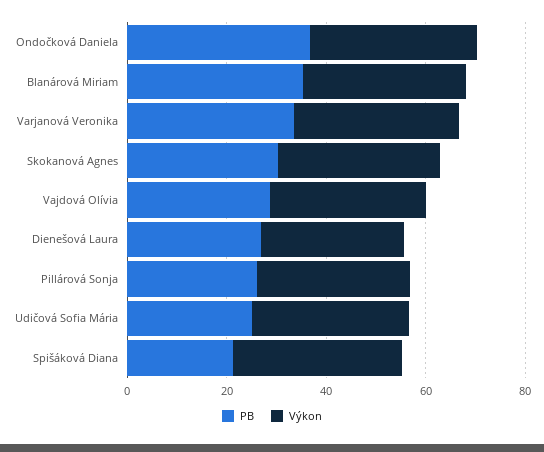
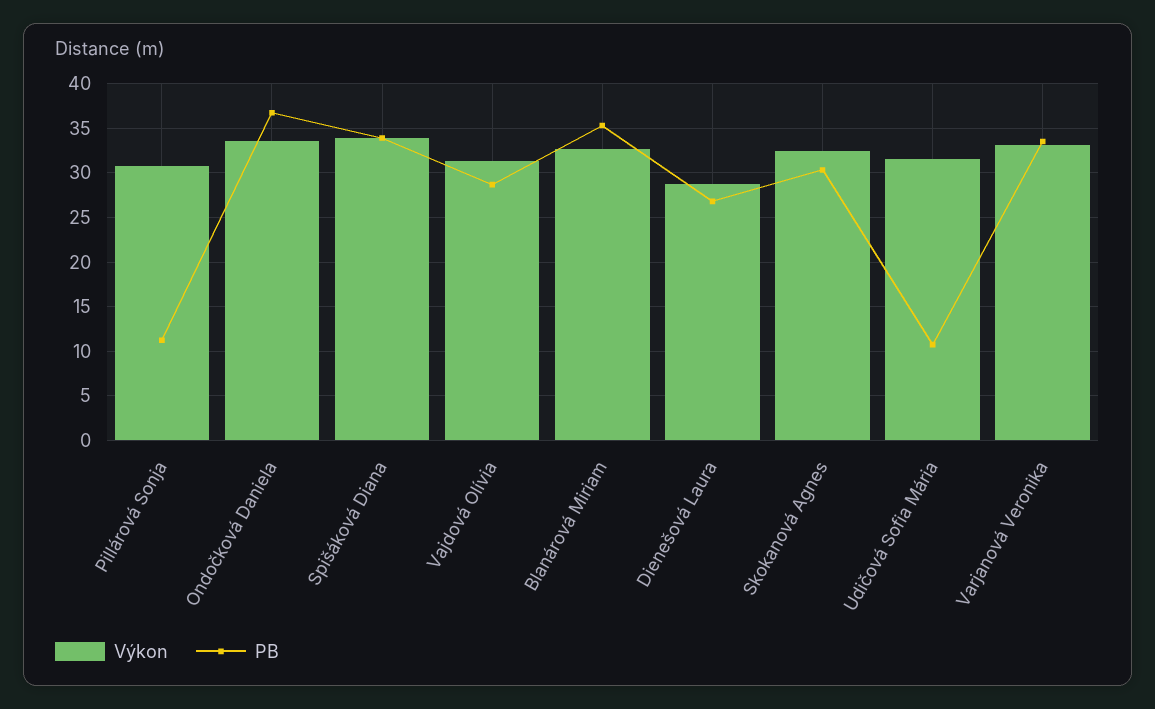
  {
    "PB": {
      "Ondočková Daniela": 37,
      "Blanárová Miriam": 35,
      "Varjanová Veronika": 34,
      "Skokanová Agnes": 30,
      "Vajdová Olívia": 29,
      "Dienešová Laura": 27,
-     "Pillárová Sonja": 25,
+     "Pillárová Sonja": 11,
-     "Udičová Sofia Mária": 25,
+     "Udičová Sofia Mária": 11,
-     "Spišáková Diana": 20
+     "Spišáková Diana": 34
    },
    "Výkon": {
      "Ondočková Daniela": 34,
      "Blanárová Miriam": 33,
      "Varjanová Veronika": 33,
      "Skokanová Agnes": 32,
      "Vajdová Olívia": 31,
      "Dienešová Laura": 29,
      "Pillárová Sonja": 31,
      "Udičová Sofia Mária": 32,
      "Spišáková Diana": 34
    }
  }

